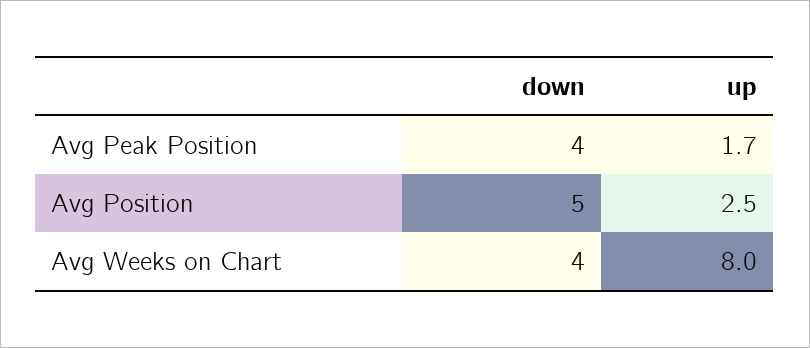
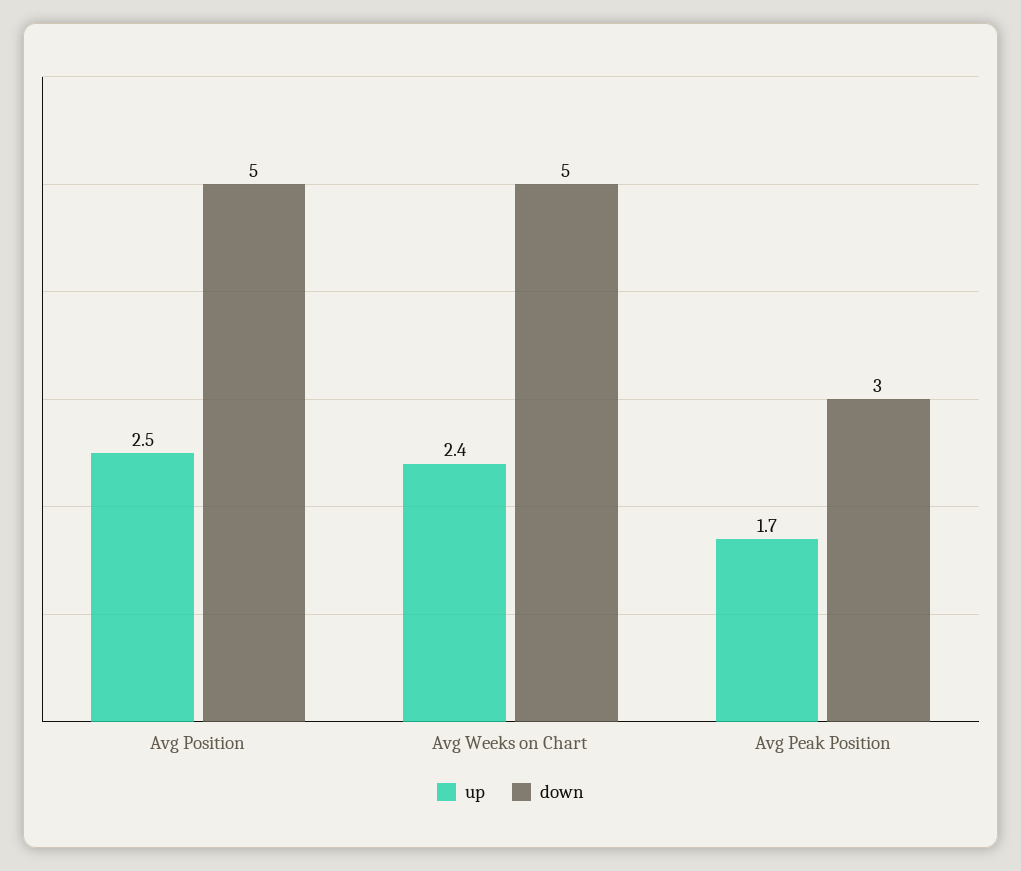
  {
    "down": {
-     "Avg Peak Position": 4,
+     "Avg Peak Position": 3,
      "Avg Position": 5,
-     "Avg Weeks on Chart": 4
+     "Avg Weeks on Chart": 5
    },
    "up": {
      "Avg Peak Position": 1.7,
      "Avg Position": 2.5,
-     "Avg Weeks on Chart": 8
+     "Avg Weeks on Chart": 2.4
    }
  }

